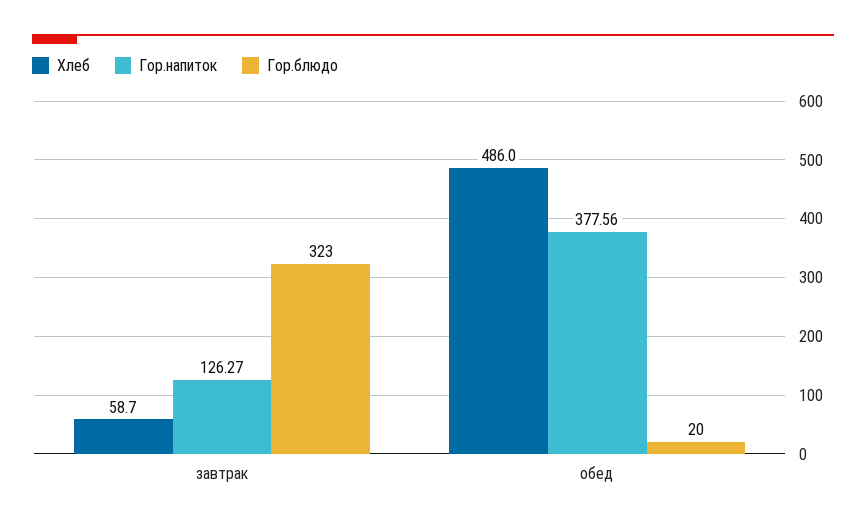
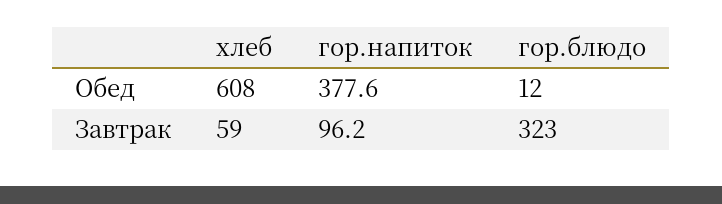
  {
    "Хлеб": {
      "завтрак": 58.7,
-     "обед": 486
+     "обед": 608
    },
    "Гор.напиток": {
-     "завтрак": 126.27,
+     "завтрак": 96.2,
      "обед": 377.56
    },
    "Гор.блюдо": {
      "завтрак": 323,
-     "обед": 20
+     "обед": 12
    }
  }

